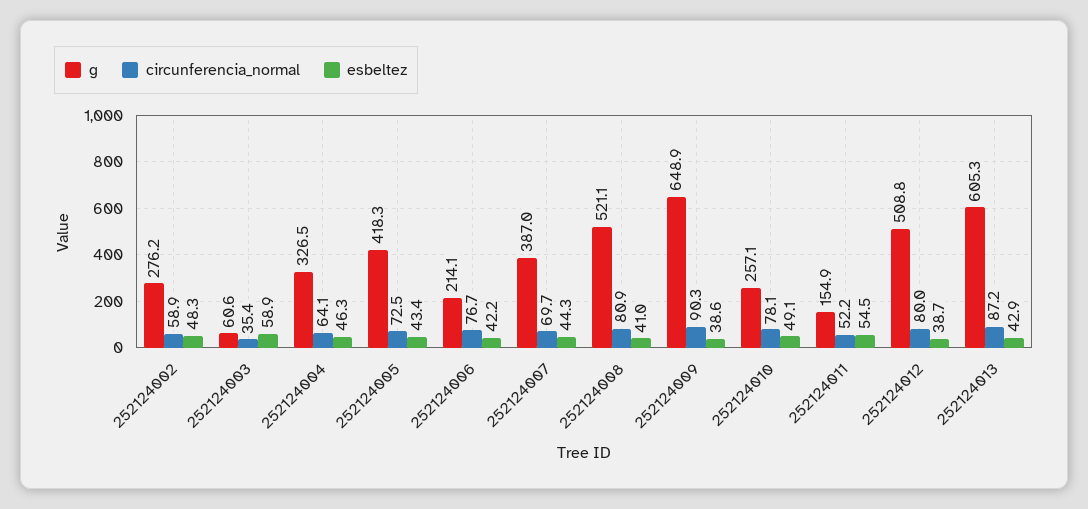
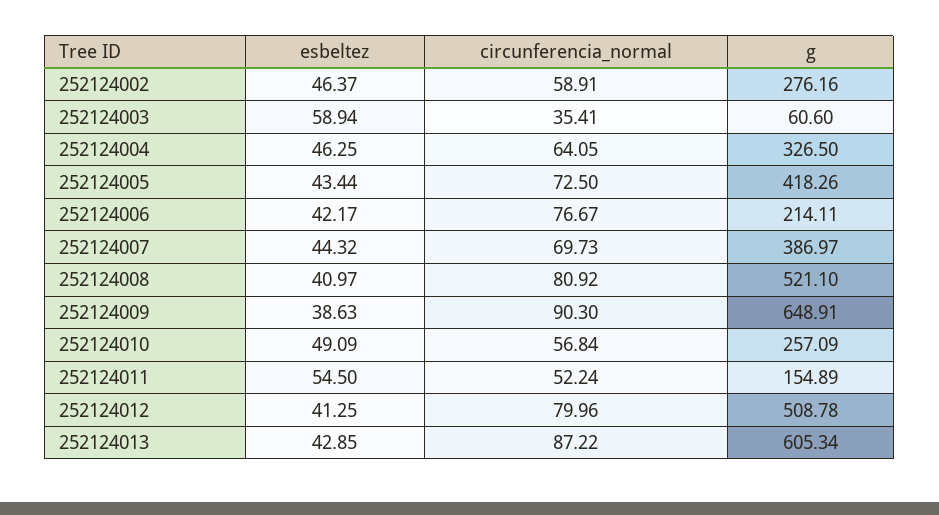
  {
    "g": {
      "252124002": 276.16,
      "252124003": 60.6,
      "252124004": 326.5,
      "252124005": 418.26,
      "252124006": 214.11,
      "252124007": 386.97,
      "252124008": 521.1,
      "252124009": 648.91,
      "252124010": 257.09,
      "252124011": 154.89,
      "252124012": 508.78,
      "252124013": 605.34
    },
    "circunferencia_normal": {
      "252124002": 58.91,
      "252124003": 35.41,
      "252124004": 64.05,
      "252124005": 72.5,
      "252124006": 76.67,
      "252124007": 69.73,
      "252124008": 80.92,
      "252124009": 90.3,
-     "252124010": 78.1,
+     "252124010": 56.84,
      "252124011": 52.24,
      "252124012": 79.96,
      "252124013": 87.22
    },
    "esbeltez": {
-     "252124002": 48.3,
+     "252124002": 46.37,
      "252124003": 58.94,
      "252124004": 46.25,
      "252124005": 43.44,
      "252124006": 42.17,
      "252124007": 44.32,
      "252124008": 40.97,
      "252124009": 38.63,
      "252124010": 49.09,
      "252124011": 54.5,
-     "252124012": 38.7,
+     "252124012": 41.25,
      "252124013": 42.85
    }
  }

